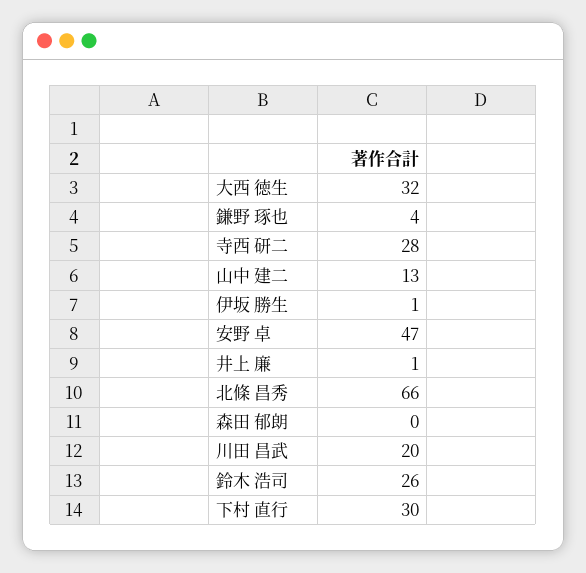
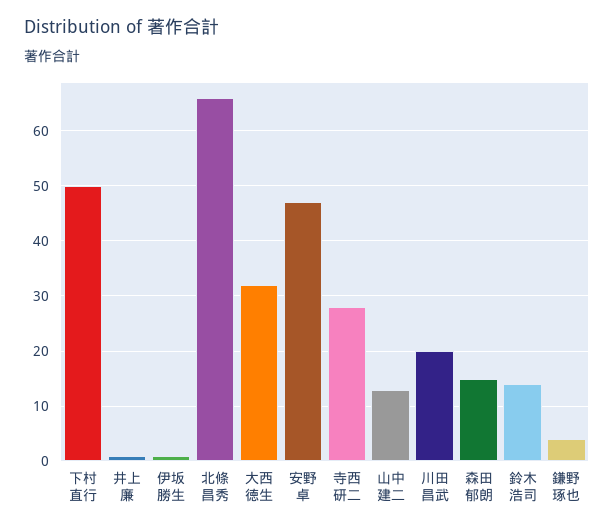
  {
    "大西 徳生": 32,
    "鎌野 琢也": 4,
    "寺西 研二": 28,
    "山中 建二": 13,
    "伊坂 勝生": 1,
    "安野 卓": 47,
    "井上 廉": 1,
    "北條 昌秀": 66,
-   "森田 郁朗": 0,
+   "森田 郁朗": 15,
    "川田 昌武": 20,
-   "鈴木 浩司": 26,
+   "鈴木 浩司": 15,
-   "下村 直行": 30
+   "下村 直行": 50
  }

